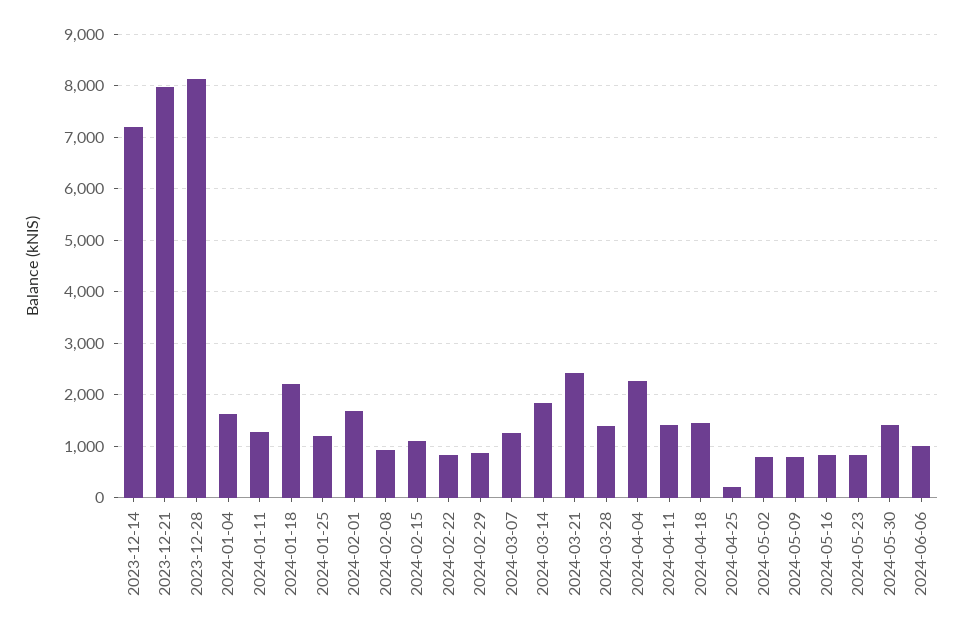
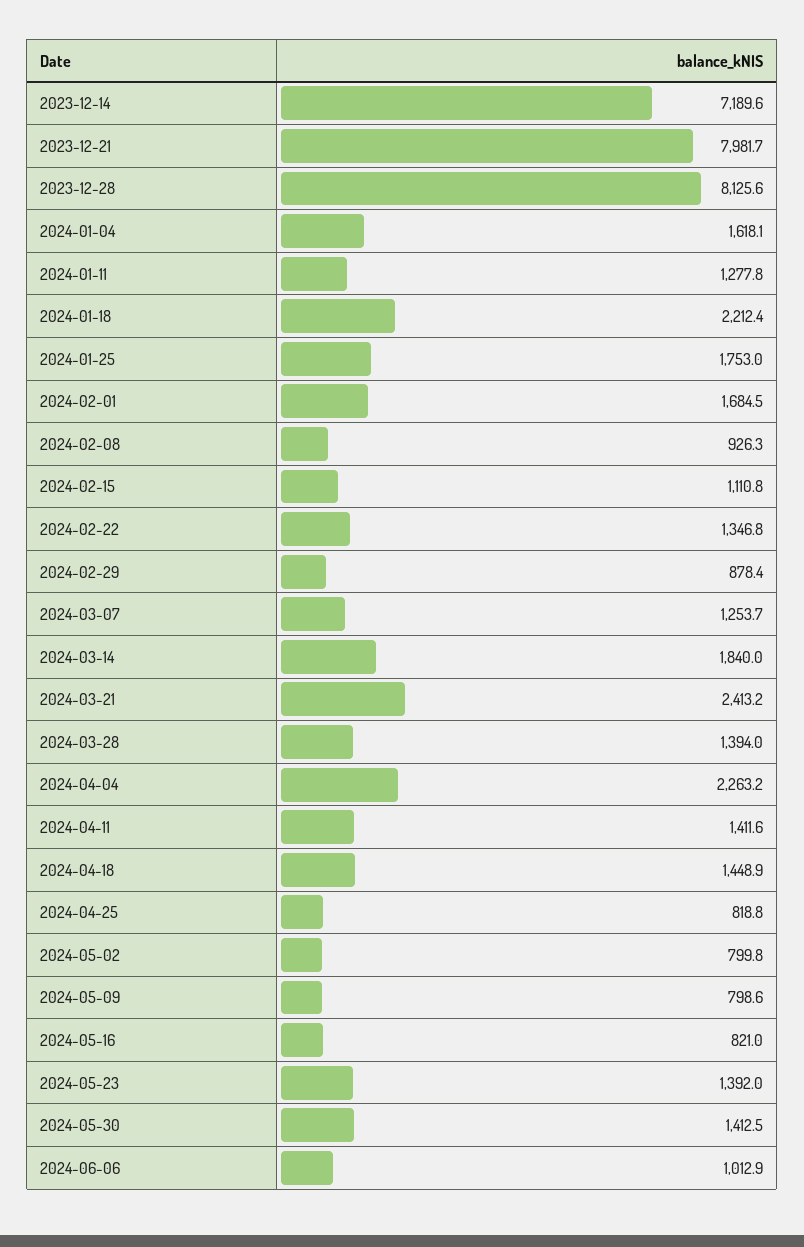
  {
    "2023-12-14": 7189.6,
    "2023-12-21": 7981.7,
    "2023-12-28": 8125.6,
    "2024-01-04": 1618.1,
    "2024-01-11": 1277.8,
    "2024-01-18": 2212.4,
-   "2024-01-25": 1200,
+   "2024-01-25": 1753,
    "2024-02-01": 1684.5,
    "2024-02-08": 926.3,
    "2024-02-15": 1110.8,
-   "2024-02-22": 800,
+   "2024-02-22": 1346.8,
    "2024-02-29": 878.4,
    "2024-03-07": 1253.7,
    "2024-03-14": 1840,
    "2024-03-21": 2413.2,
    "2024-03-28": 1394,
    "2024-04-04": 2263.2,
    "2024-04-11": 1411.6,
    "2024-04-18": 1448.9,
-   "2024-04-25": 200,
+   "2024-04-25": 818.8,
    "2024-05-02": 799.8,
    "2024-05-09": 798.6,
    "2024-05-16": 821,
-   "2024-05-23": 800,
+   "2024-05-23": 1392,
    "2024-05-30": 1412.5,
    "2024-06-06": 1012.9
  }

